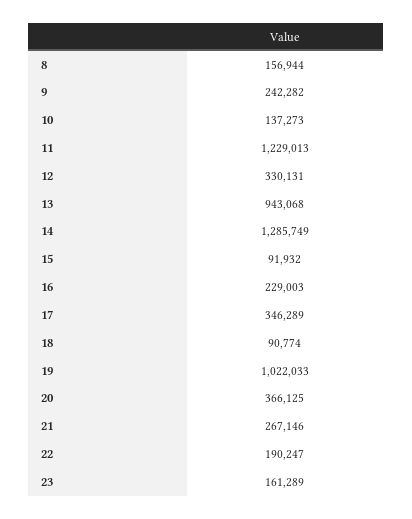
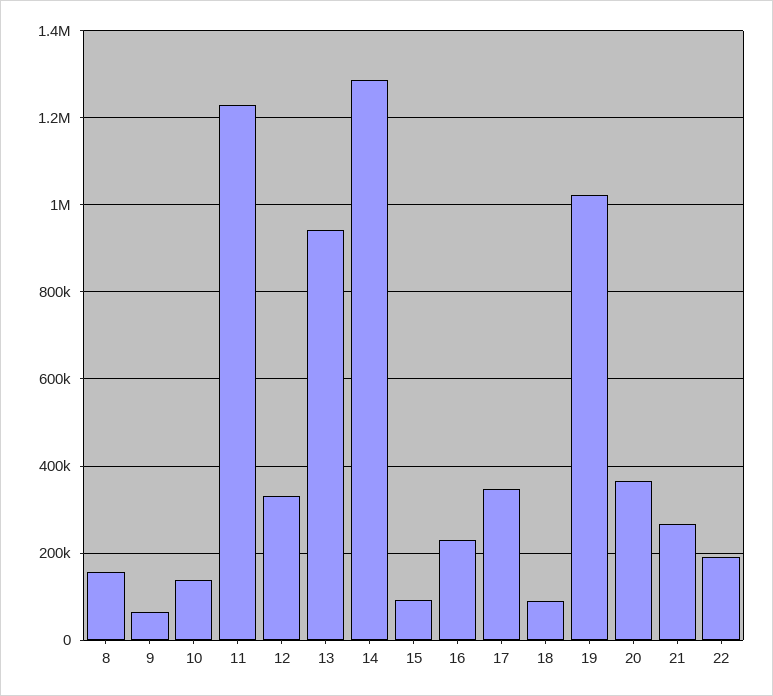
  {
    "8": 156944,
-   "9": 242282,
+   "9": 60000,
    "10": 137273,
    "11": 1229013,
    "12": 330131,
    "13": 943068,
    "14": 1285749,
    "15": 91932,
    "16": 229003,
    "17": 346289,
    "18": 90774,
    "19": 1022033,
    "20": 366125,
    "21": 267146,
-   "22": 190247,
+   "22": 190247
-   "23": 161289
  }

